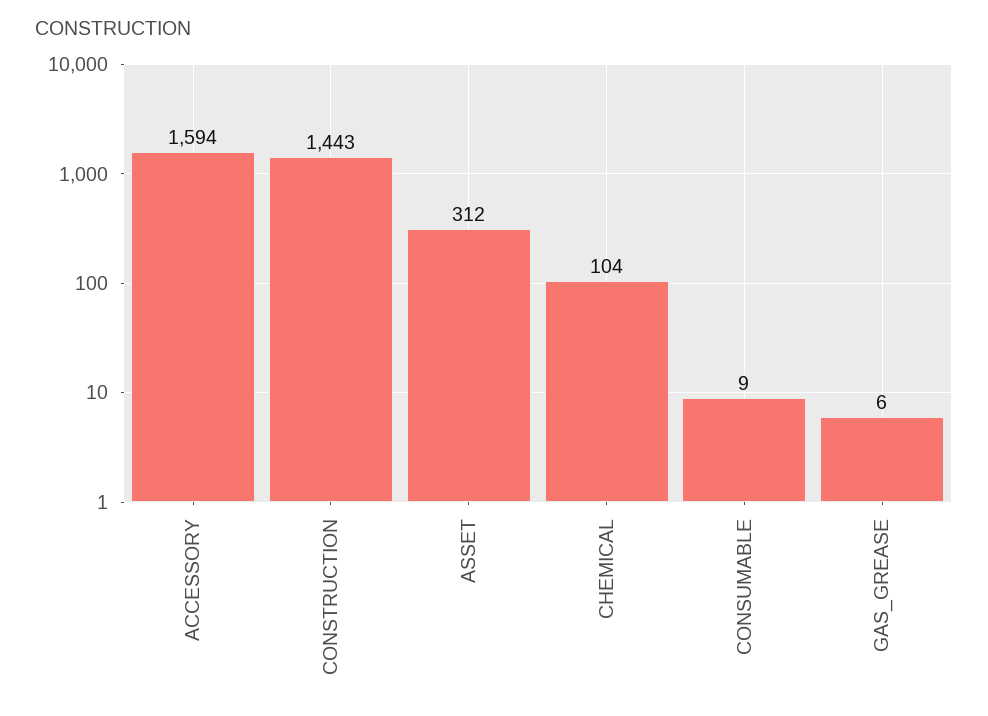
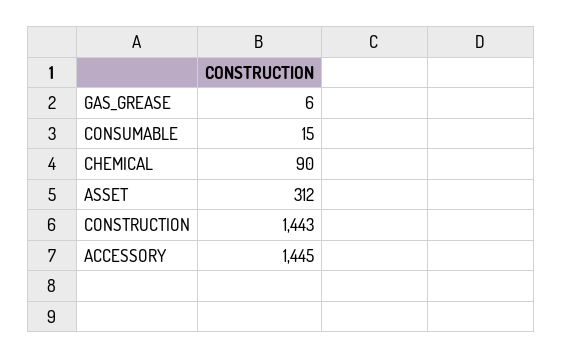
  {
-   "ACCESSORY": 1594,
+   "ACCESSORY": 1445,
    "CONSTRUCTION": 1443,
    "ASSET": 312,
-   "CHEMICAL": 104,
+   "CHEMICAL": 90,
-   "CONSUMABLE": 9,
+   "CONSUMABLE": 15,
    "GAS_GREASE": 6
  }

